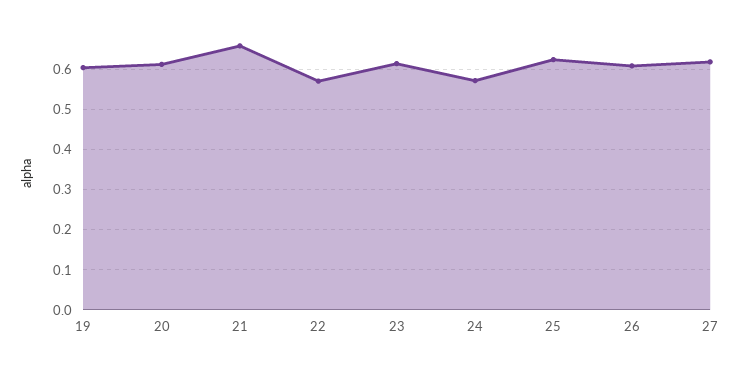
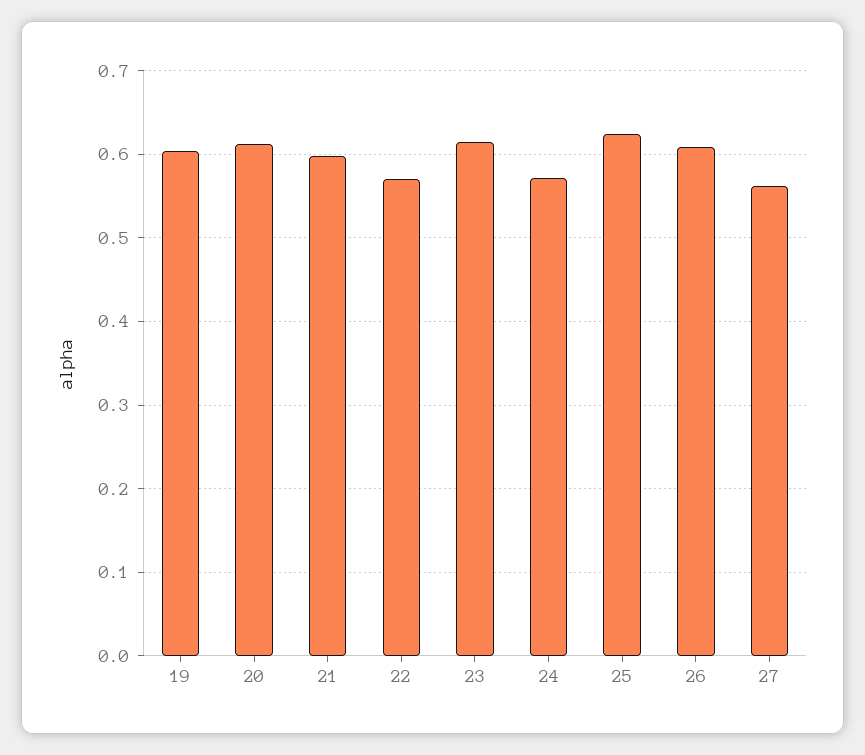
  {
    "19": 0.6,
    "20": 0.61,
-   "21": 0.66,
+   "21": 0.6,
    "22": 0.57,
    "23": 0.61,
    "24": 0.57,
    "25": 0.62,
    "26": 0.61,
-   "27": 0.62
+   "27": 0.56
  }

